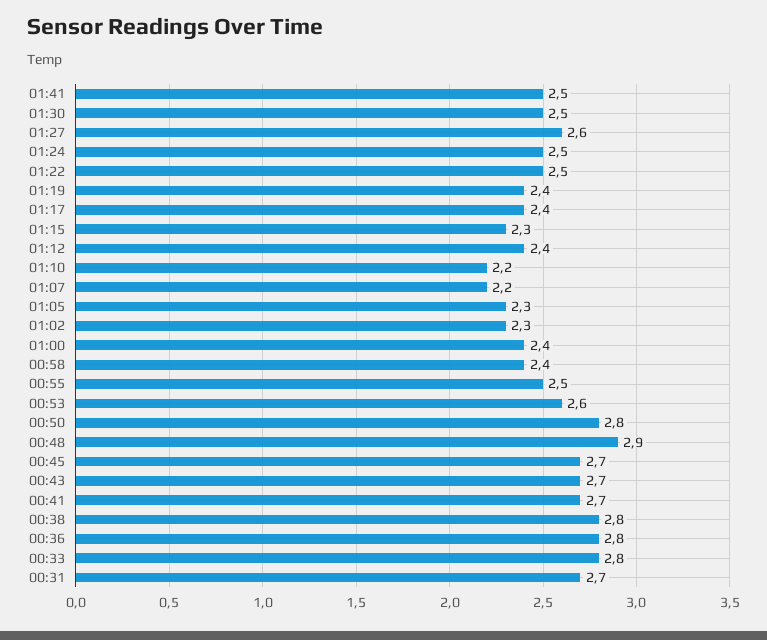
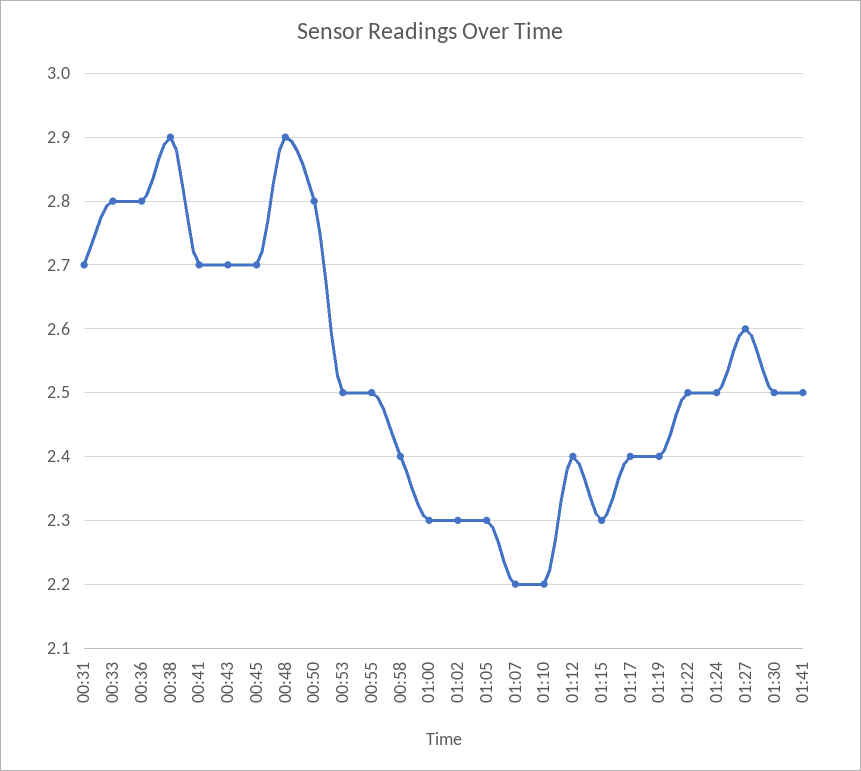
  {
    "01:41": 2.5,
    "01:30": 2.5,
    "01:27": 2.6,
    "01:24": 2.5,
    "01:22": 2.5,
    "01:19": 2.4,
    "01:17": 2.4,
    "01:15": 2.3,
    "01:12": 2.4,
    "01:10": 2.2,
    "01:07": 2.2,
    "01:05": 2.3,
    "01:02": 2.3,
-   "01:00": 2.4,
+   "01:00": 2.3,
    "00:58": 2.4,
    "00:55": 2.5,
-   "00:53": 2.6,
+   "00:53": 2.5,
    "00:50": 2.8,
    "00:48": 2.9,
    "00:45": 2.7,
    "00:43": 2.7,
    "00:41": 2.7,
-   "00:38": 2.8,
+   "00:38": 2.9,
    "00:36": 2.8,
    "00:33": 2.8,
    "00:31": 2.7
  }

